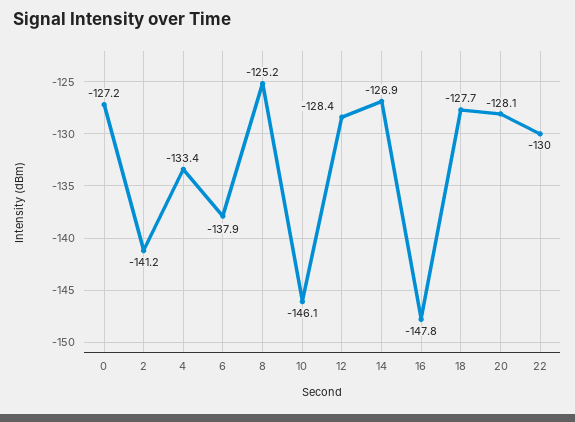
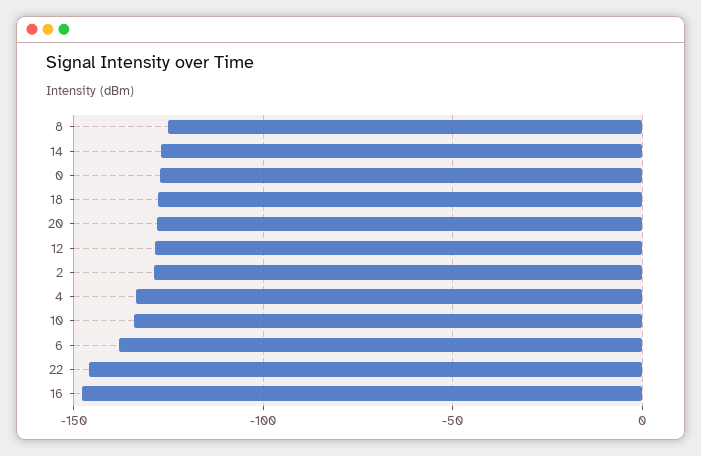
  {
    "0": -127.2,
-   "2": -141.2,
+   "2": -130,
    "4": -133.4,
    "6": -137.9,
    "8": -125.2,
-   "10": -146.1,
+   "10": -135,
    "12": -128.4,
    "14": -126.9,
    "16": -147.8,
    "18": -127.7,
    "20": -128.1,
-   "22": -130
+   "22": -145
  }

